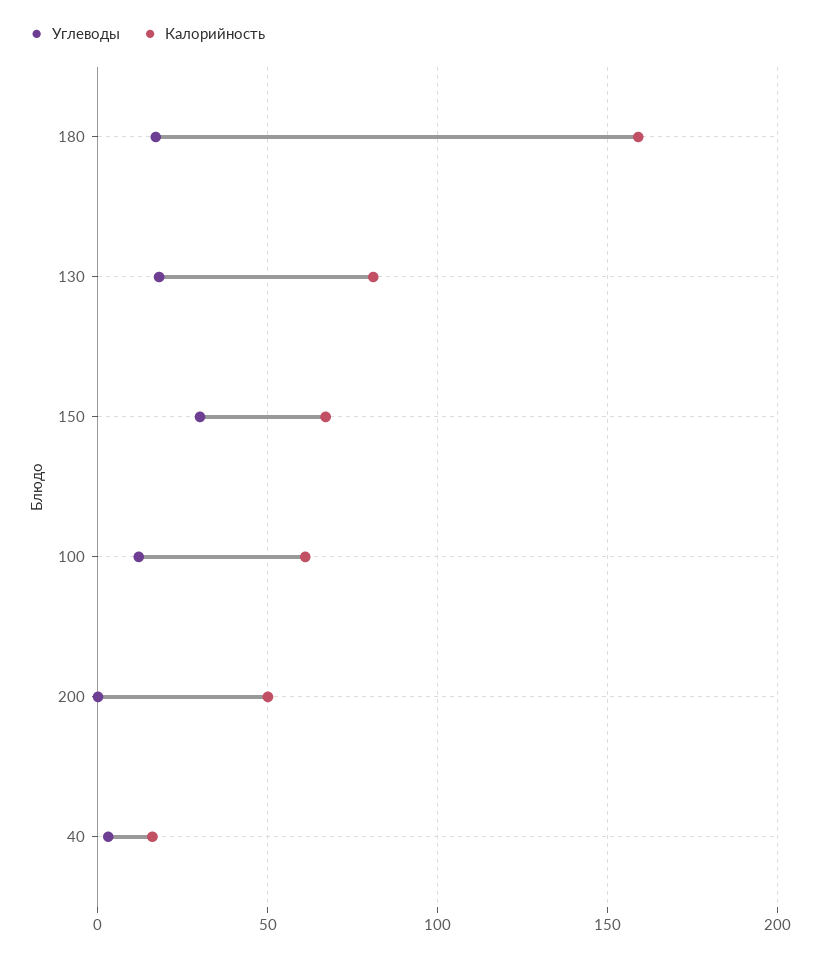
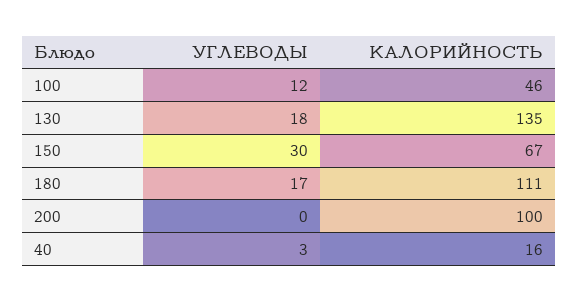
  {
    "Углеводы": {
      "180": 17,
      "130": 18,
      "150": 30,
      "100": 12,
      "200": 0,
      "40": 3
    },
    "Калорийность": {
-     "180": 160,
+     "180": 111,
-     "130": 80,
+     "130": 135,
      "150": 67,
-     "100": 60,
+     "100": 46,
-     "200": 50,
+     "200": 100,
      "40": 16
    }
  }

